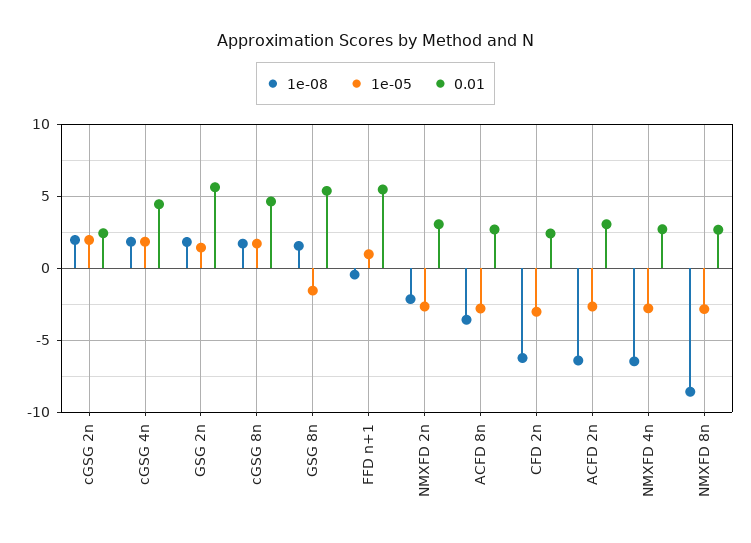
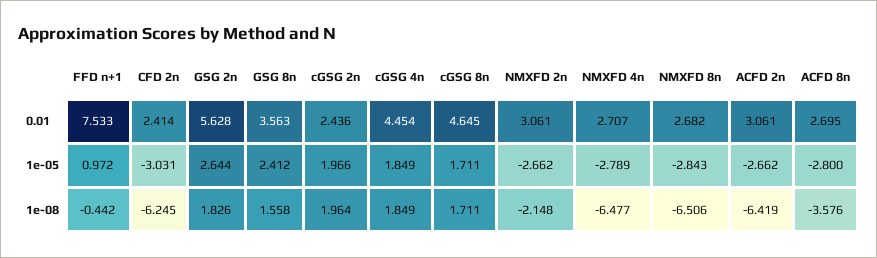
  {
    "1e-08": {
      "cGSG 2n": 1.964,
      "cGSG 4n": 1.849,
      "GSG 2n": 1.826,
      "cGSG 8n": 1.711,
      "GSG 8n": 1.558,
      "FFD n+1": -0.442,
      "NMXFD 2n": -2.148,
      "ACFD 8n": -3.576,
      "CFD 2n": -6.245,
      "ACFD 2n": -6.419,
      "NMXFD 4n": -6.477,
-     "NMXFD 8n": -8.5
+     "NMXFD 8n": -6.506
    },
    "1e-05": {
      "cGSG 2n": 1.966,
      "cGSG 4n": 1.849,
-     "GSG 2n": 1.5,
+     "GSG 2n": 2.644,
      "cGSG 8n": 1.711,
-     "GSG 8n": -1.5,
+     "GSG 8n": 2.412,
      "FFD n+1": 0.972,
      "NMXFD 2n": -2.662,
      "ACFD 8n": -2.8,
      "CFD 2n": -3.031,
      "ACFD 2n": -2.662,
      "NMXFD 4n": -2.789,
      "NMXFD 8n": -2.843
    },
    "0.01": {
      "cGSG 2n": 2.436,
      "cGSG 4n": 4.454,
      "GSG 2n": 5.628,
      "cGSG 8n": 4.645,
-     "GSG 8n": 5.5,
+     "GSG 8n": 3.563,
-     "FFD n+1": 5.5,
+     "FFD n+1": 7.533,
      "NMXFD 2n": 3.061,
      "ACFD 8n": 2.695,
      "CFD 2n": 2.414,
      "ACFD 2n": 3.061,
      "NMXFD 4n": 2.707,
      "NMXFD 8n": 2.682
    }
  }

